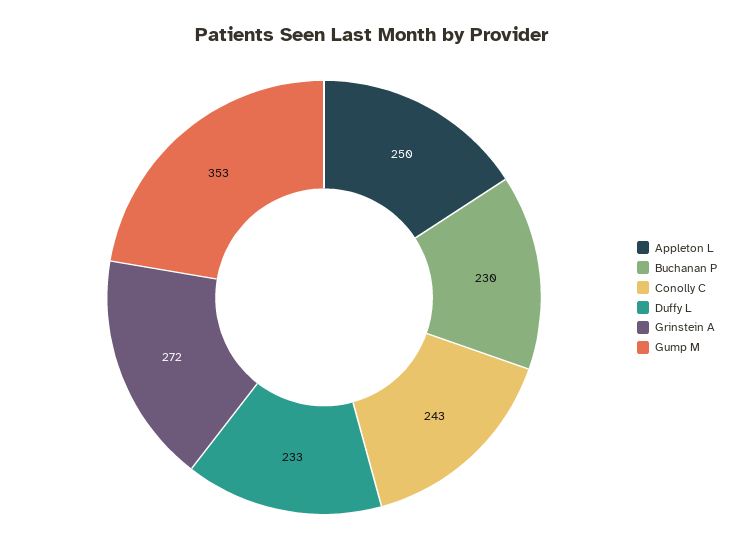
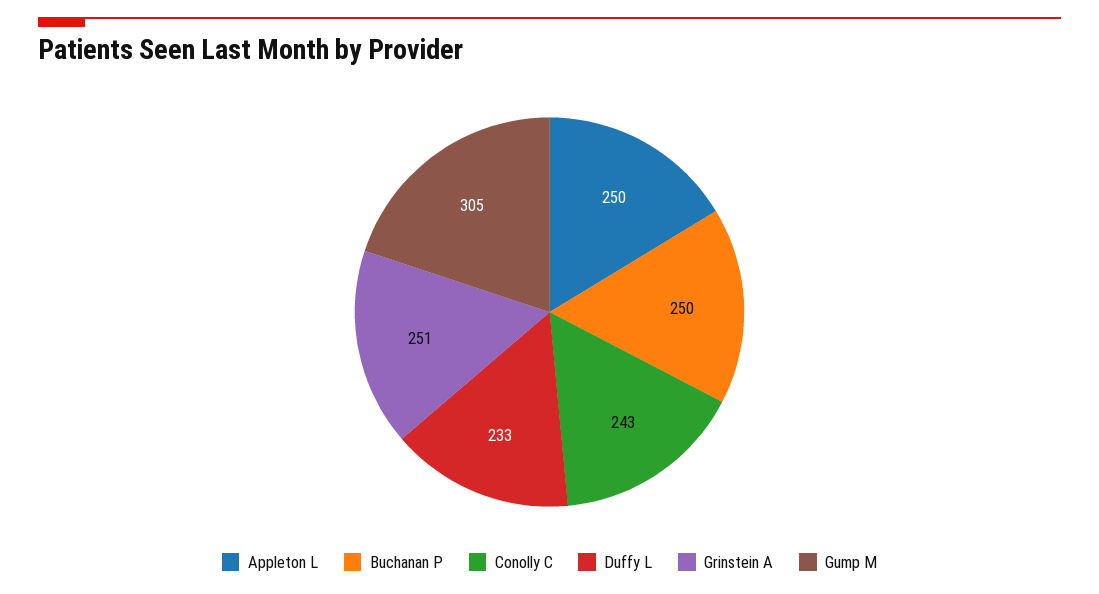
  {
    "Appleton L": 250,
-   "Buchanan P": 230,
+   "Buchanan P": 250,
    "Conolly C": 243,
    "Duffy L": 233,
-   "Grinstein A": 272,
+   "Grinstein A": 251,
-   "Gump M": 353
+   "Gump M": 305
  }

